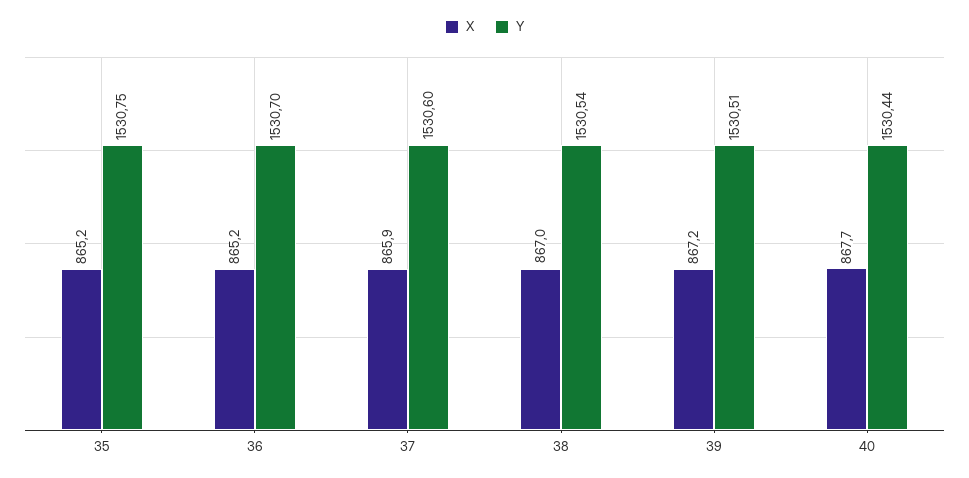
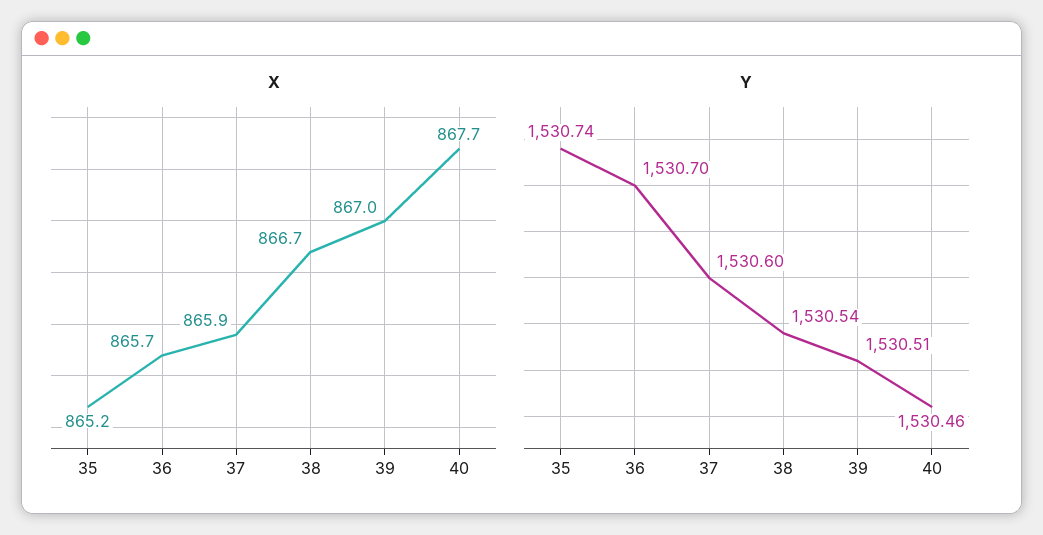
  {
    "X": {
      "35": 865.2,
-     "36": 865.2,
+     "36": 865.7,
      "37": 865.9,
-     "38": 867,
+     "38": 866.7,
-     "39": 867.2,
+     "39": 867,
      "40": 867.7
    },
    "Y": {
-     "35": 1530.75,
+     "35": 1530.74,
      "36": 1530.7,
      "37": 1530.6,
      "38": 1530.54,
      "39": 1530.51,
-     "40": 1530.44
+     "40": 1530.46
    }
  }

